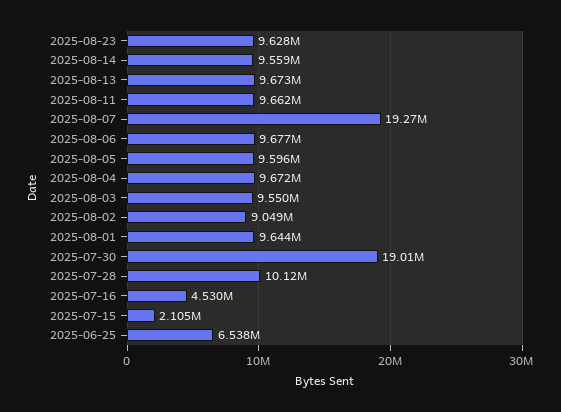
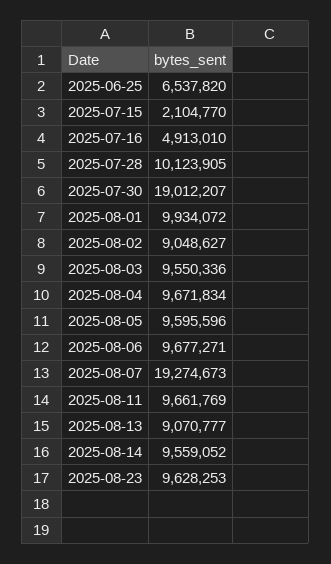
  {
    "2025-08-23": 9628253,
    "2025-08-14": 9559052,
-   "2025-08-13": 9673000,
+   "2025-08-13": 9070777,
    "2025-08-11": 9661769,
    "2025-08-07": 19274673,
    "2025-08-06": 9677271,
    "2025-08-05": 9595596,
    "2025-08-04": 9671834,
    "2025-08-03": 9550336,
    "2025-08-02": 9048627,
-   "2025-08-01": 9644000,
+   "2025-08-01": 9934072,
    "2025-07-30": 19012207,
    "2025-07-28": 10123905,
-   "2025-07-16": 4530000,
+   "2025-07-16": 4913010,
    "2025-07-15": 2104770,
    "2025-06-25": 6537820
  }

